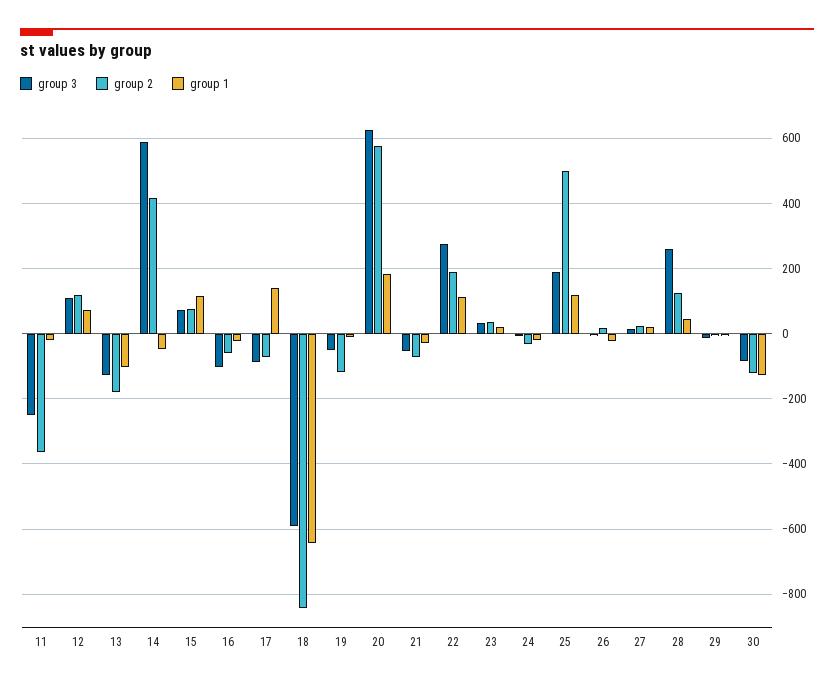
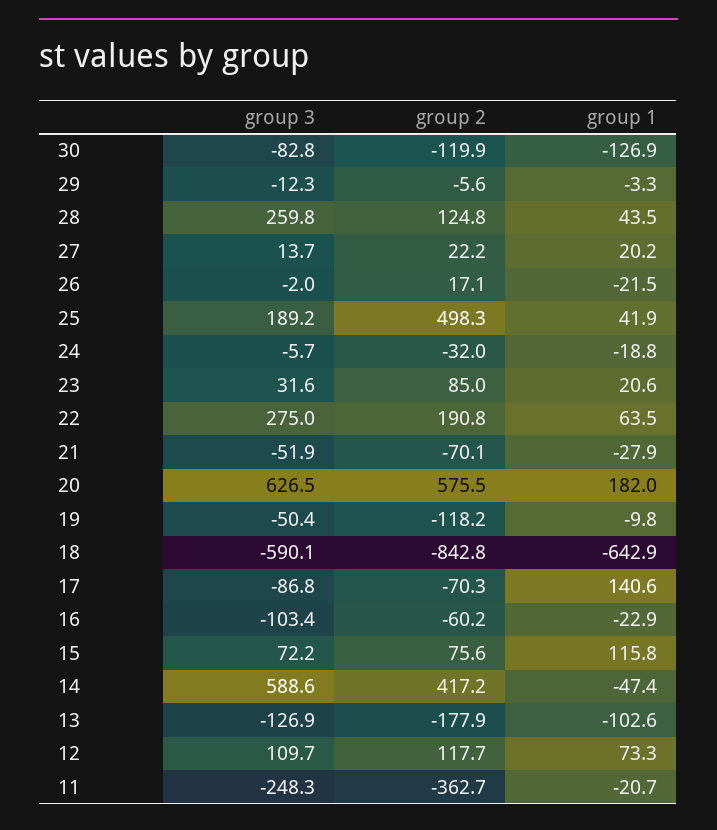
  {
    "group 3": {
      "11": -248.3,
      "12": 109.7,
      "13": -126.9,
      "14": 588.6,
      "15": 72.2,
      "16": -103.4,
      "17": -86.8,
      "18": -590.1,
      "19": -50.4,
      "20": 626.5,
      "21": -51.9,
      "22": 275,
      "23": 31.6,
      "24": -5.7,
      "25": 189.2,
      "26": -2,
      "27": 13.7,
      "28": 259.8,
      "29": -12.3,
      "30": -82.8
    },
    "group 2": {
      "11": -362.7,
      "12": 117.7,
      "13": -177.9,
      "14": 417.2,
      "15": 75.6,
      "16": -60.2,
      "17": -70.3,
      "18": -842.8,
      "19": -118.2,
      "20": 575.5,
      "21": -70.1,
      "22": 190.8,
-     "23": 40,
+     "23": 85,
      "24": -32,
      "25": 498.3,
      "26": 17.1,
      "27": 22.2,
      "28": 124.8,
      "29": -5.6,
      "30": -119.9
    },
    "group 1": {
      "11": -20.7,
      "12": 73.3,
      "13": -102.6,
      "14": -47.4,
      "15": 115.8,
      "16": -22.9,
      "17": 140.6,
      "18": -642.9,
      "19": -9.8,
      "20": 182,
      "21": -27.9,
-     "22": 120,
+     "22": 63.5,
      "23": 20.6,
      "24": -18.8,
-     "25": 120,
+     "25": 41.9,
      "26": -21.5,
      "27": 20.2,
      "28": 43.5,
      "29": -3.3,
      "30": -126.9
    }
  }

